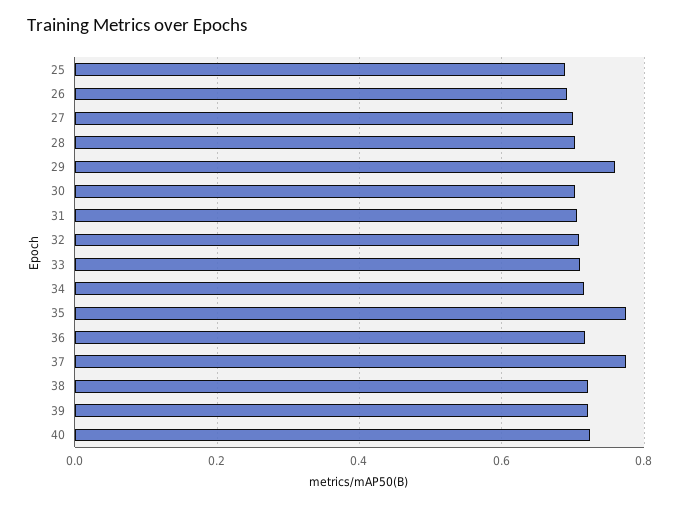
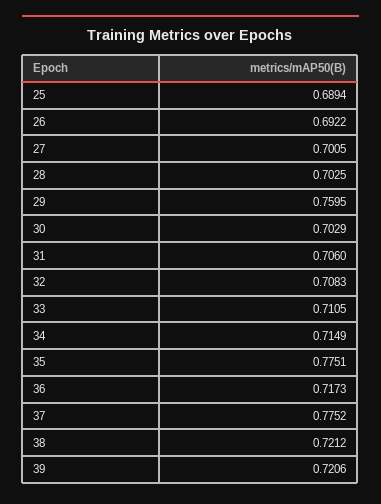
  {
    "25": 0.6894,
    "26": 0.6922,
    "27": 0.7005,
    "28": 0.7025,
    "29": 0.7595,
    "30": 0.7029,
    "31": 0.706,
    "32": 0.7083,
    "33": 0.7105,
    "34": 0.7149,
    "35": 0.7751,
    "36": 0.7173,
    "37": 0.7752,
    "38": 0.7212,
-   "39": 0.7206,
+   "39": 0.7206
-   "40": 0.72
  }

